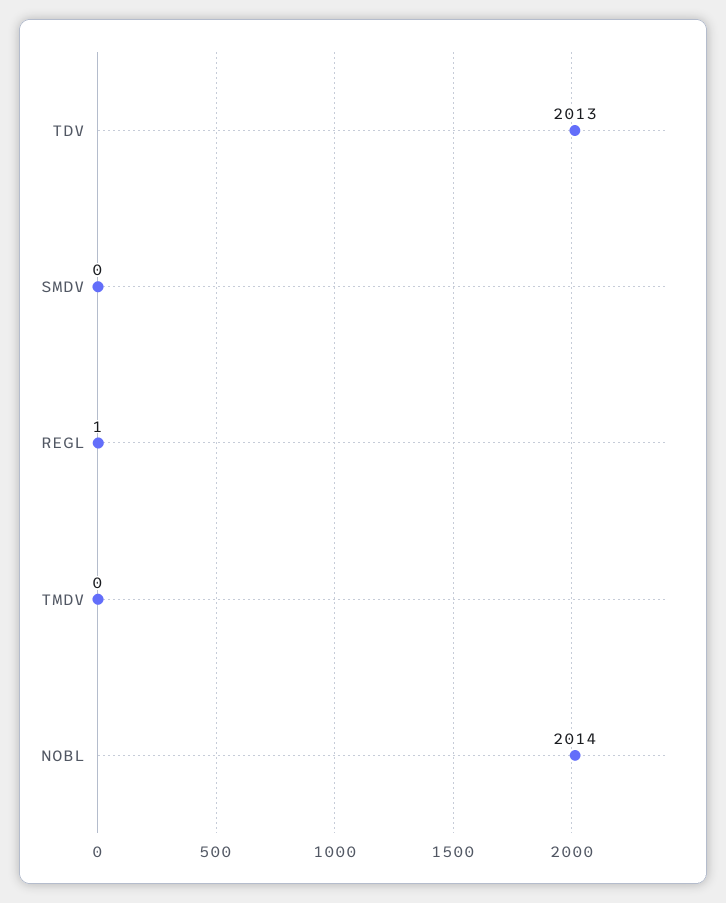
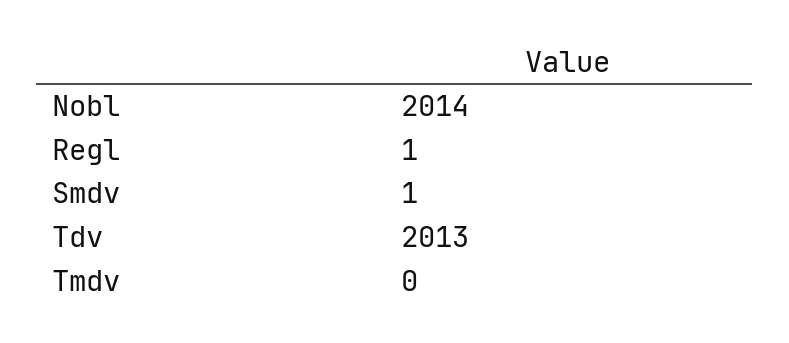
  {
    "TDV": 2013,
-   "SMDV": 0,
+   "SMDV": 1,
    "REGL": 1,
    "TMDV": 0,
    "NOBL": 2014
  }

